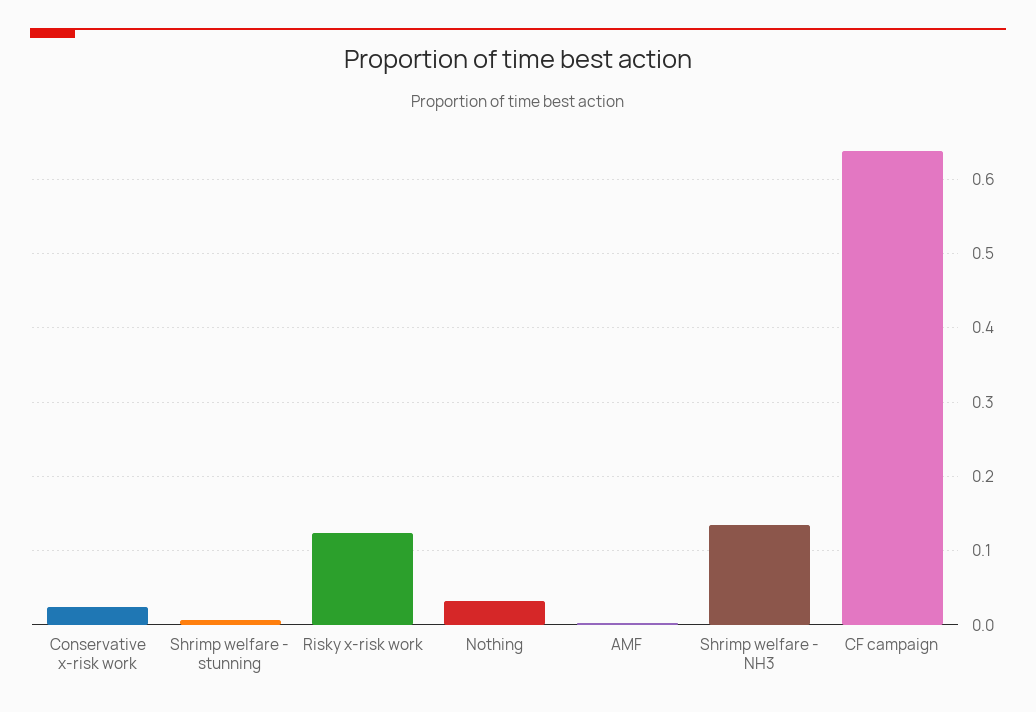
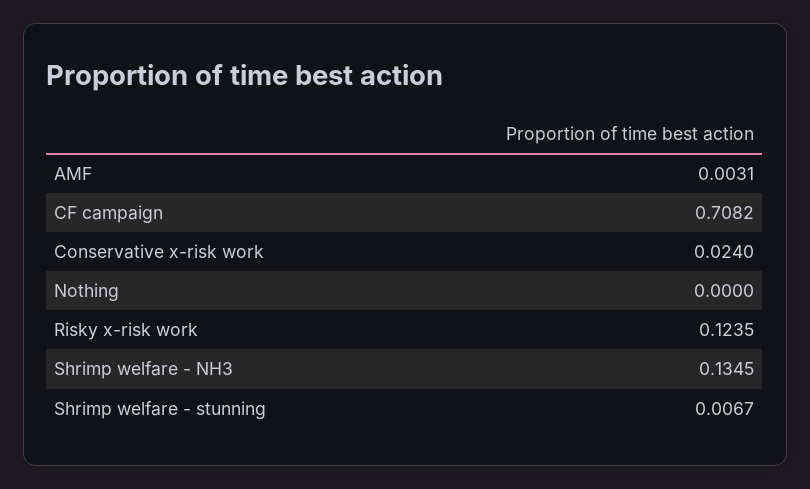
  {
    "Conservative x-risk work": 0.024,
    "Shrimp welfare - stunning": 0.0067,
    "Risky x-risk work": 0.1235,
-   "Nothing": 0.03,
+   "Nothing": 0,
    "AMF": 0.0031,
    "Shrimp welfare - NH3": 0.1345,
-   "CF campaign": 0.64
+   "CF campaign": 0.7082
  }

